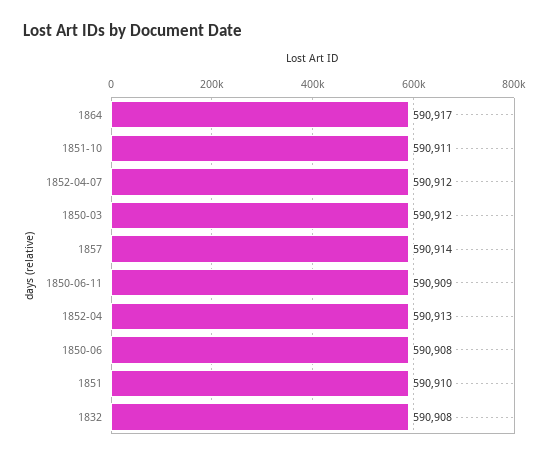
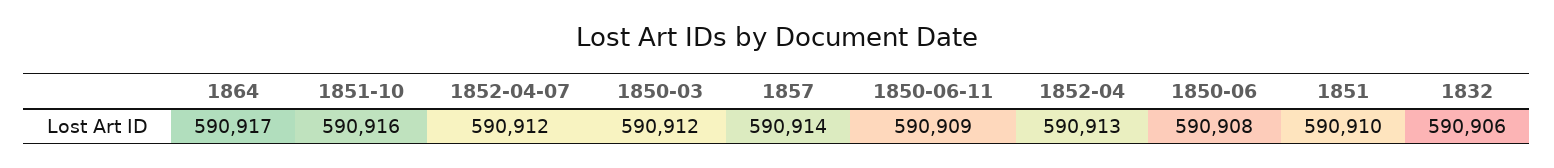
  {
    "1864": 590917,
-   "1851-10": 590911,
+   "1851-10": 590916,
    "1852-04-07": 590912,
    "1850-03": 590912,
    "1857": 590914,
    "1850-06-11": 590909,
    "1852-04": 590913,
    "1850-06": 590908,
    "1851": 590910,
-   "1832": 590908
+   "1832": 590906
  }

